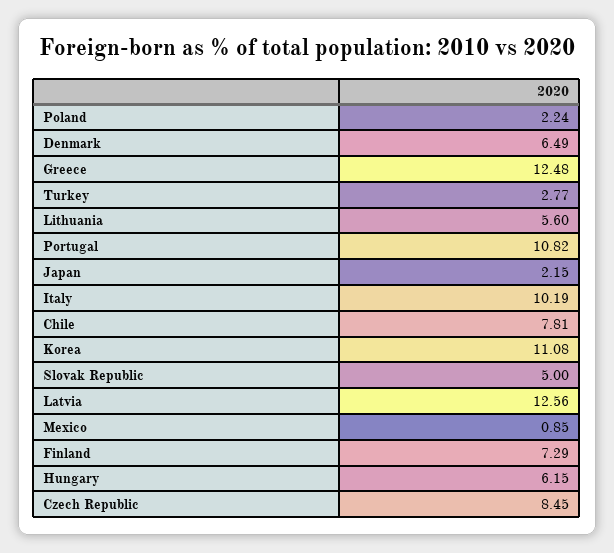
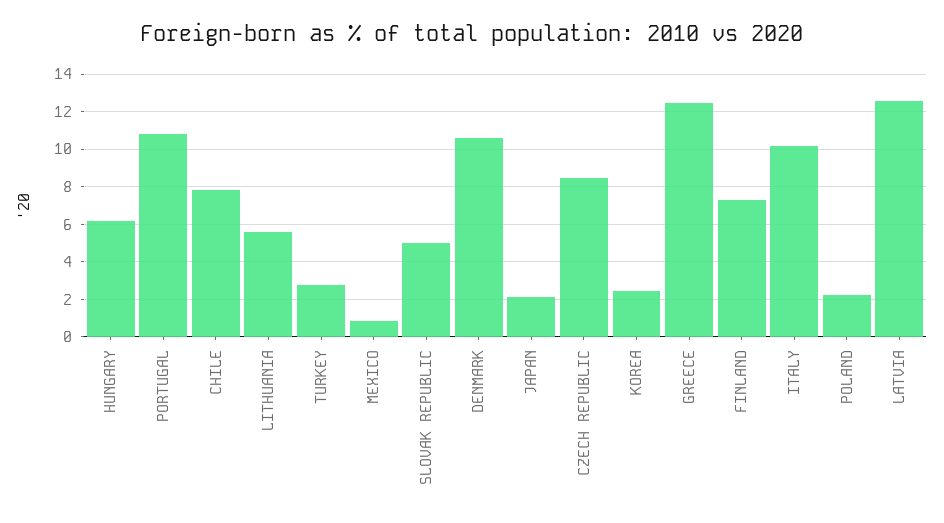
  {
    "Poland": 2.24,
-   "Denmark": 6.49,
+   "Denmark": 10.5,
    "Greece": 12.48,
    "Turkey": 2.77,
    "Lithuania": 5.6,
    "Portugal": 10.82,
    "Japan": 2.15,
    "Italy": 10.19,
    "Chile": 7.81,
-   "Korea": 11.08,
+   "Korea": 2.5,
    "Slovak Republic": 5,
    "Latvia": 12.56,
    "Mexico": 0.85,
    "Finland": 7.29,
    "Hungary": 6.15,
    "Czech Republic": 8.45
  }

